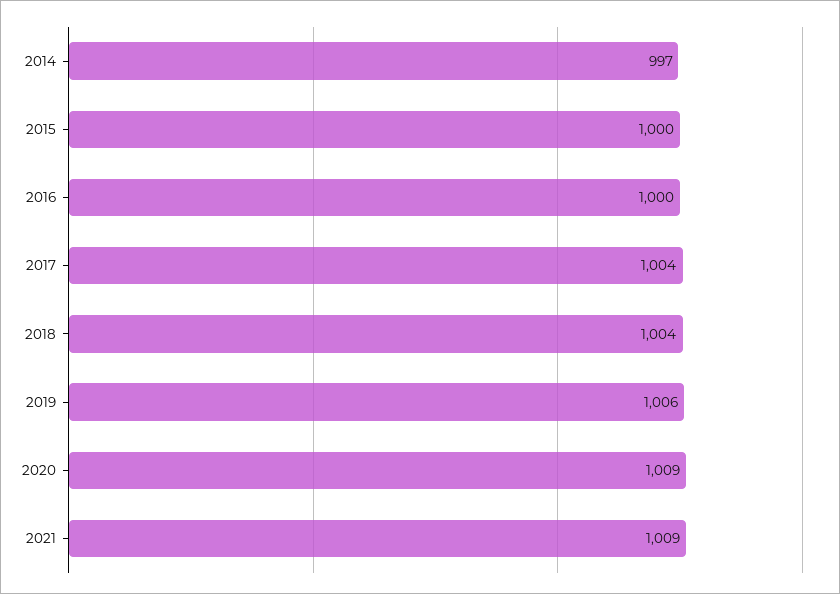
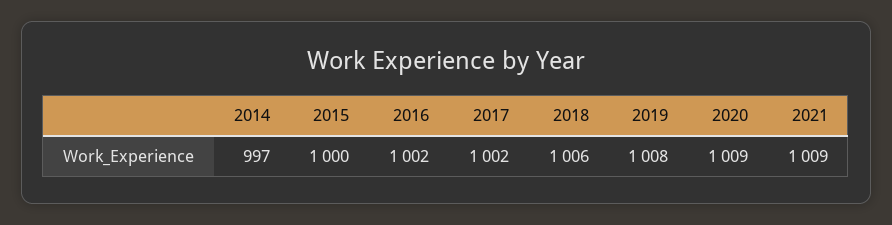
  {
    "2014": 997,
    "2015": 1000,
-   "2016": 1000,
+   "2016": 1002,
-   "2017": 1004,
+   "2017": 1002,
-   "2018": 1004,
+   "2018": 1006,
-   "2019": 1006,
+   "2019": 1008,
    "2020": 1009,
    "2021": 1009
  }

